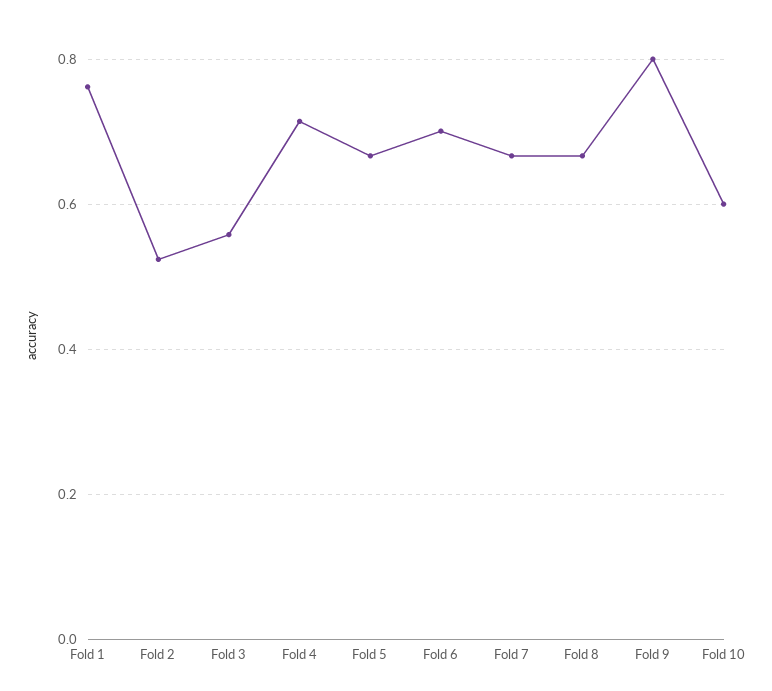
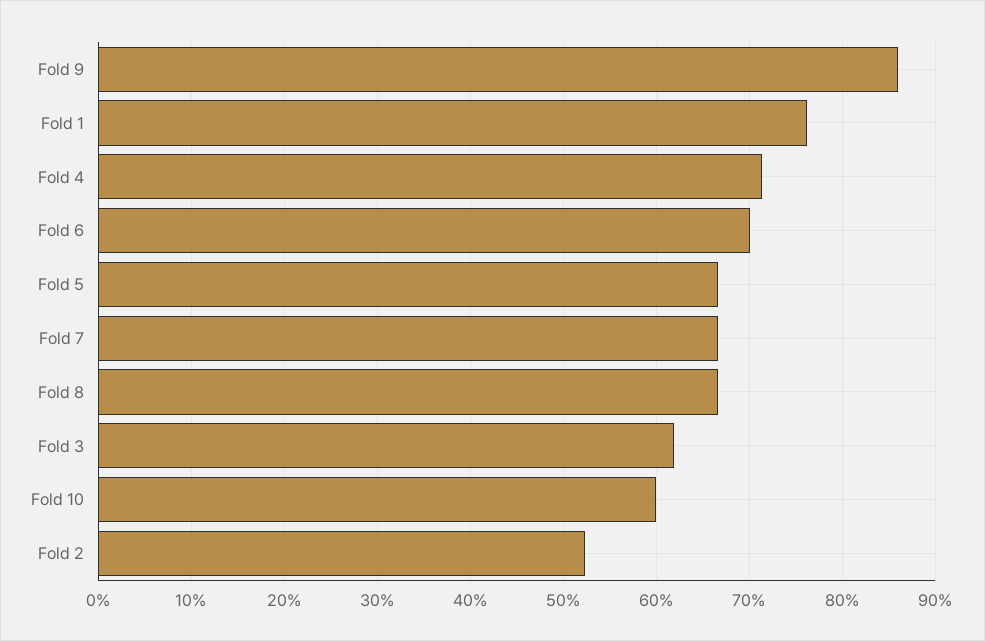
  {
    "Fold 1": 0.76,
    "Fold 2": 0.52,
-   "Fold 3": 0.56,
+   "Fold 3": 0.62,
    "Fold 4": 0.71,
    "Fold 5": 0.67,
    "Fold 6": 0.7,
    "Fold 7": 0.67,
    "Fold 8": 0.67,
-   "Fold 9": 0.8,
+   "Fold 9": 0.86,
    "Fold 10": 0.6
  }

